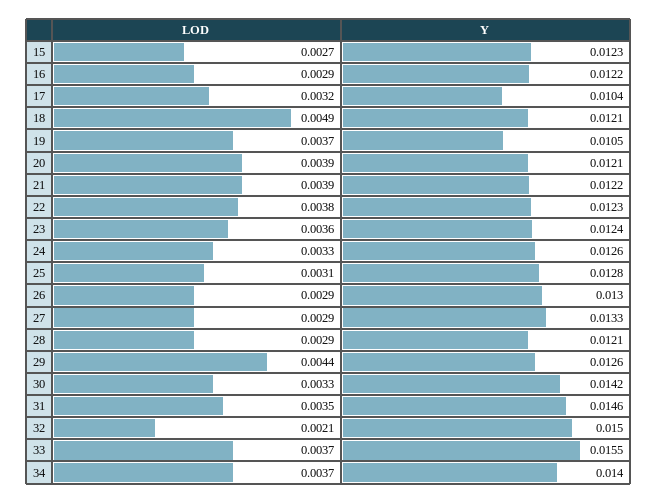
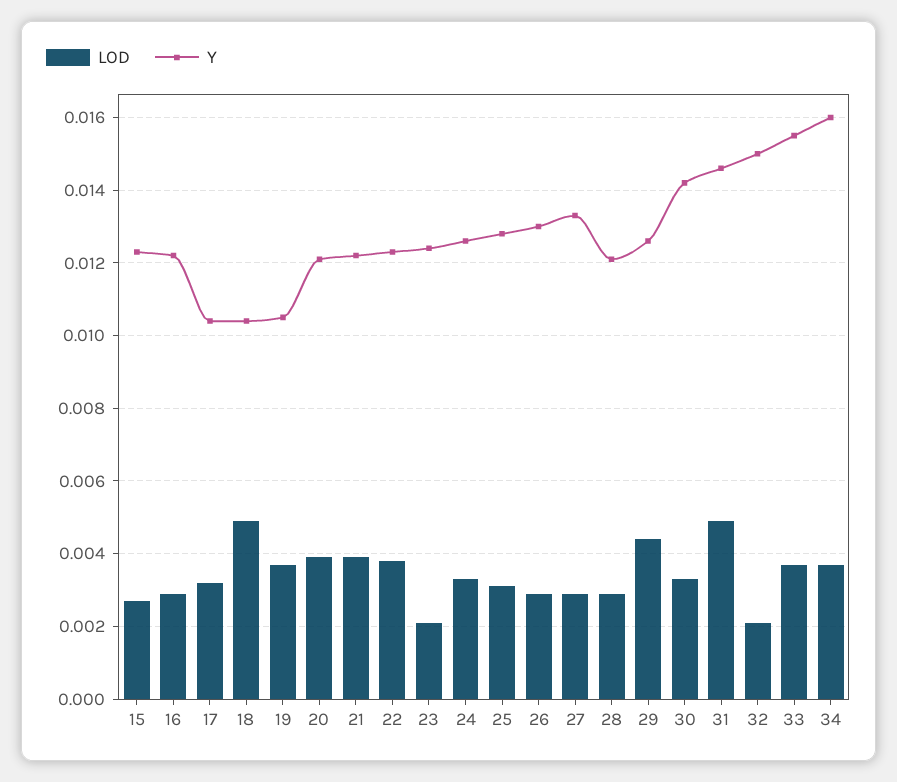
  {
    "LOD": {
      "15": 0.0027,
      "16": 0.0029,
      "17": 0.0032,
      "18": 0.0049,
      "19": 0.0037,
      "20": 0.0039,
      "21": 0.0039,
      "22": 0.0038,
-     "23": 0.0036,
+     "23": 0.002,
      "24": 0.0033,
      "25": 0.0031,
      "26": 0.0029,
      "27": 0.0029,
      "28": 0.0029,
      "29": 0.0044,
      "30": 0.0033,
-     "31": 0.0035,
+     "31": 0.005,
      "32": 0.0021,
      "33": 0.0037,
      "34": 0.0037
    },
    "Y": {
      "15": 0.0123,
      "16": 0.0122,
      "17": 0.0104,
-     "18": 0.0121,
+     "18": 0.0105,
      "19": 0.0105,
      "20": 0.0121,
      "21": 0.0122,
      "22": 0.0123,
      "23": 0.0124,
      "24": 0.0126,
      "25": 0.0128,
      "26": 0.013,
      "27": 0.0133,
      "28": 0.0121,
      "29": 0.0126,
      "30": 0.0142,
      "31": 0.0146,
      "32": 0.015,
      "33": 0.0155,
-     "34": 0.014
+     "34": 0.016
    }
  }

